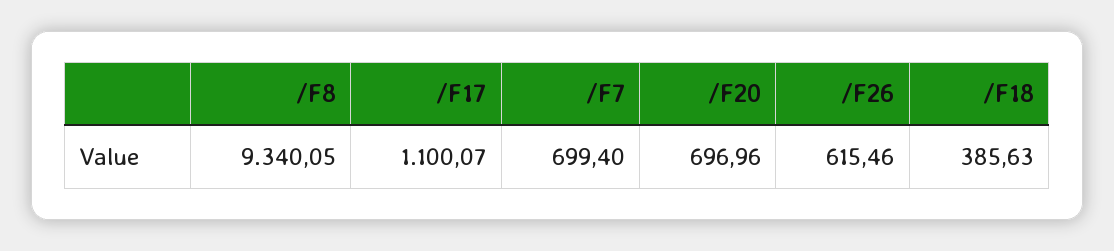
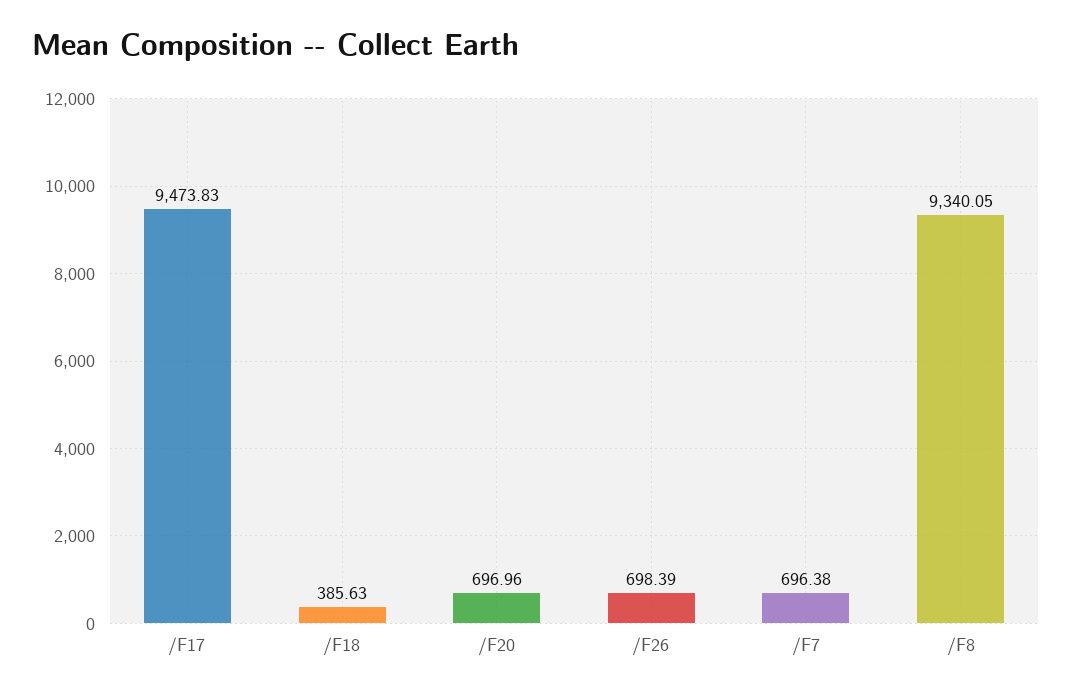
  {
    "/F8": 9340.05,
-   "/F17": 1100.07,
+   "/F17": 9473.83,
-   "/F7": 699.4,
+   "/F7": 696.38,
    "/F20": 696.96,
-   "/F26": 615.46,
+   "/F26": 698.39,
    "/F18": 385.63
  }

